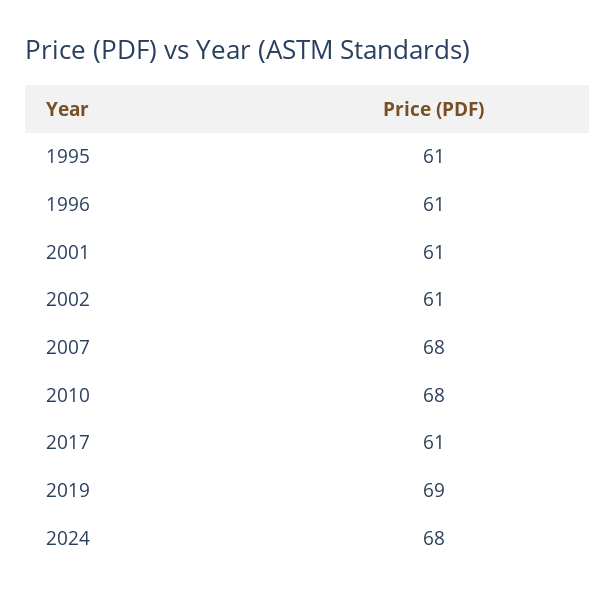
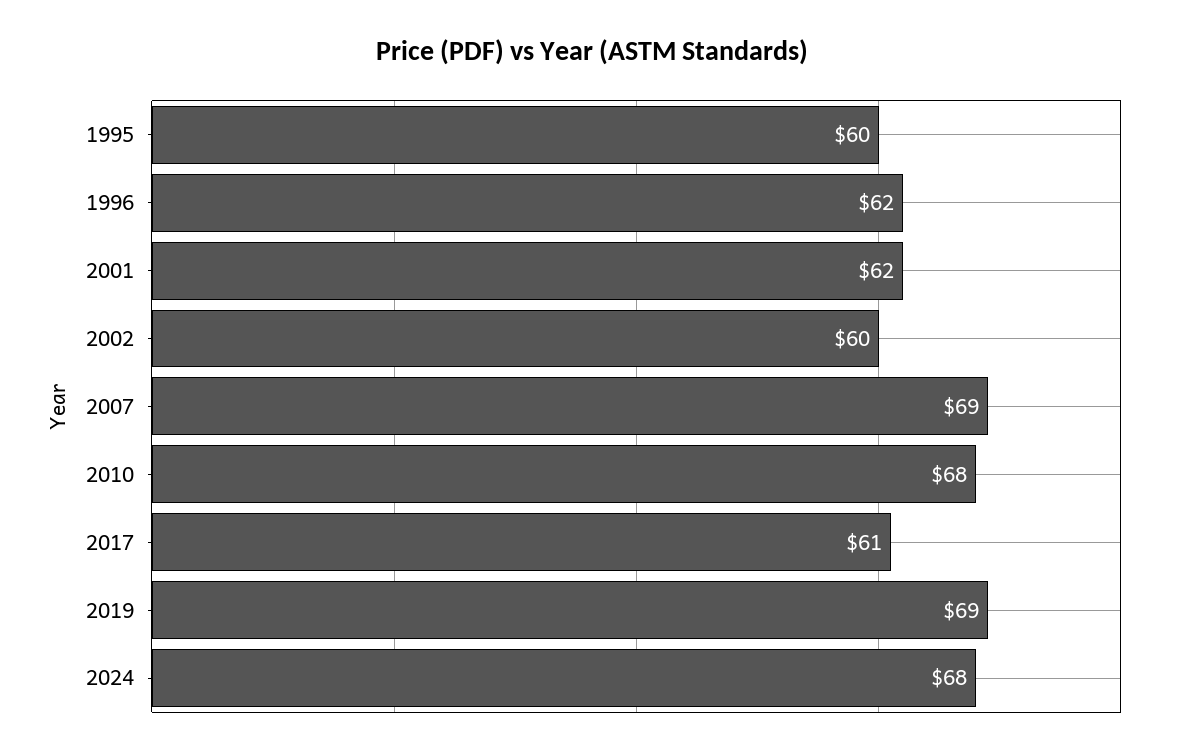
  {
-   "1995": 61,
+   "1995": 60,
-   "1996": 61,
+   "1996": 62,
-   "2001": 61,
+   "2001": 62,
-   "2002": 61,
+   "2002": 60,
-   "2007": 68,
+   "2007": 69,
    "2010": 68,
    "2017": 61,
    "2019": 69,
    "2024": 68
  }

